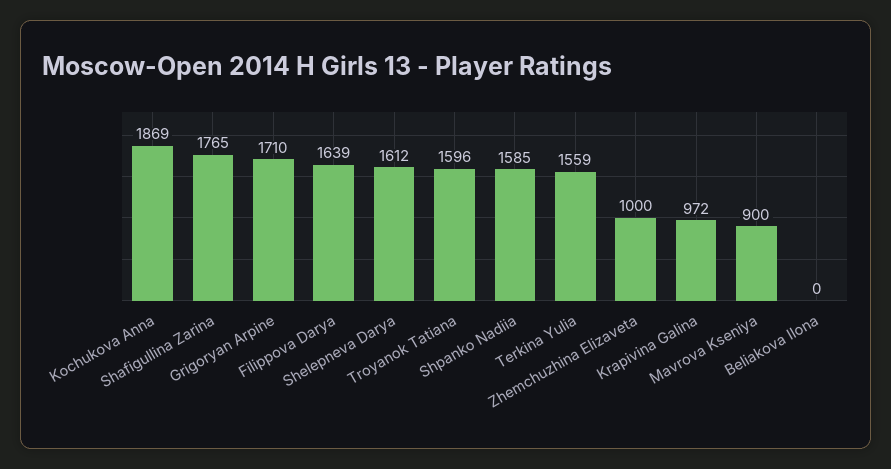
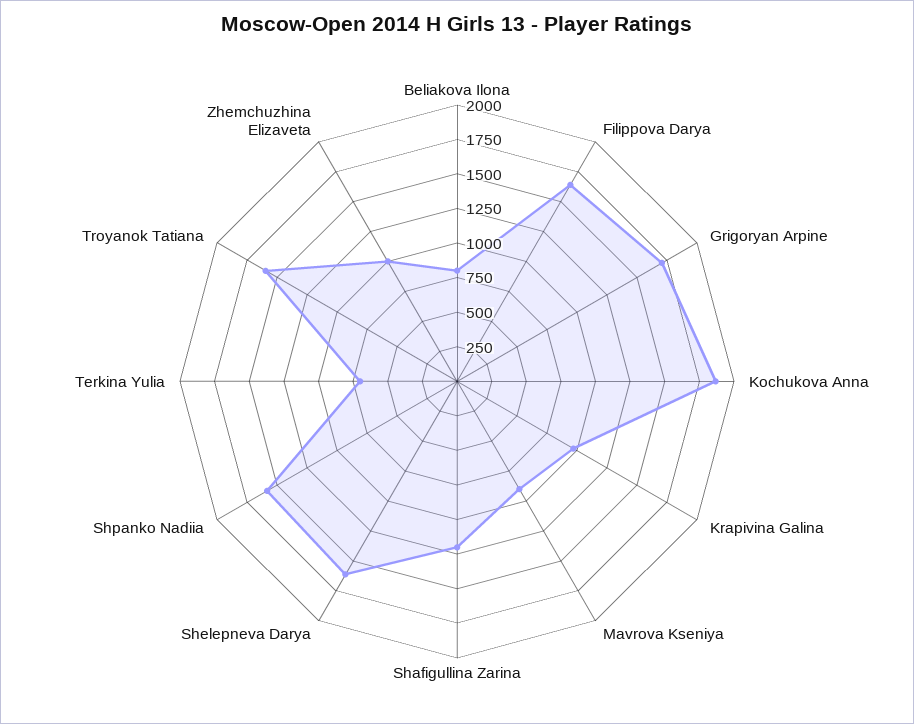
  {
    "Kochukova Anna": 1869,
-   "Shafigullina Zarina": 1765,
+   "Shafigullina Zarina": 1250,
    "Grigoryan Arpine": 1710,
    "Filippova Darya": 1639,
    "Shelepneva Darya": 1612,
    "Troyanok Tatiana": 1596,
    "Shpanko Nadiia": 1585,
-   "Terkina Yulia": 1559,
+   "Terkina Yulia": 750,
    "Zhemchuzhina Elizaveta": 1000,
    "Krapivina Galina": 972,
    "Mavrova Kseniya": 900,
-   "Beliakova Ilona": 0
+   "Beliakova Ilona": 750
  }

